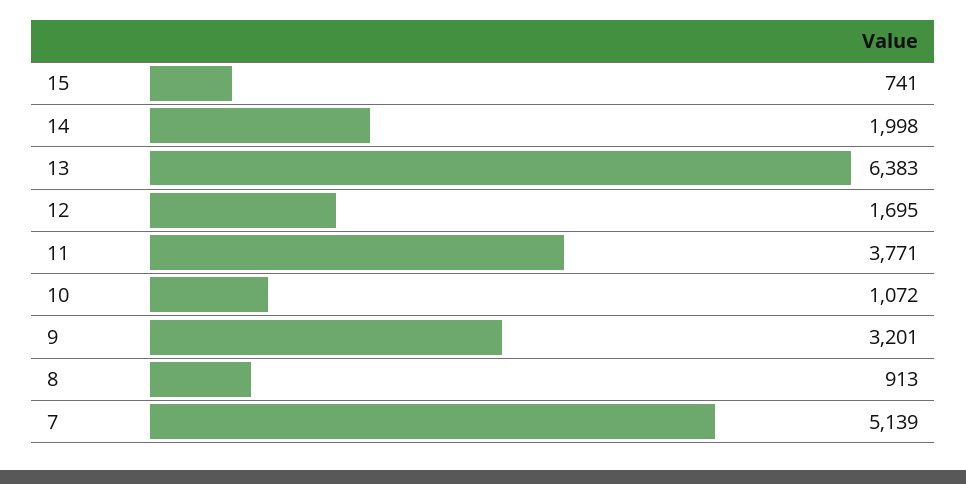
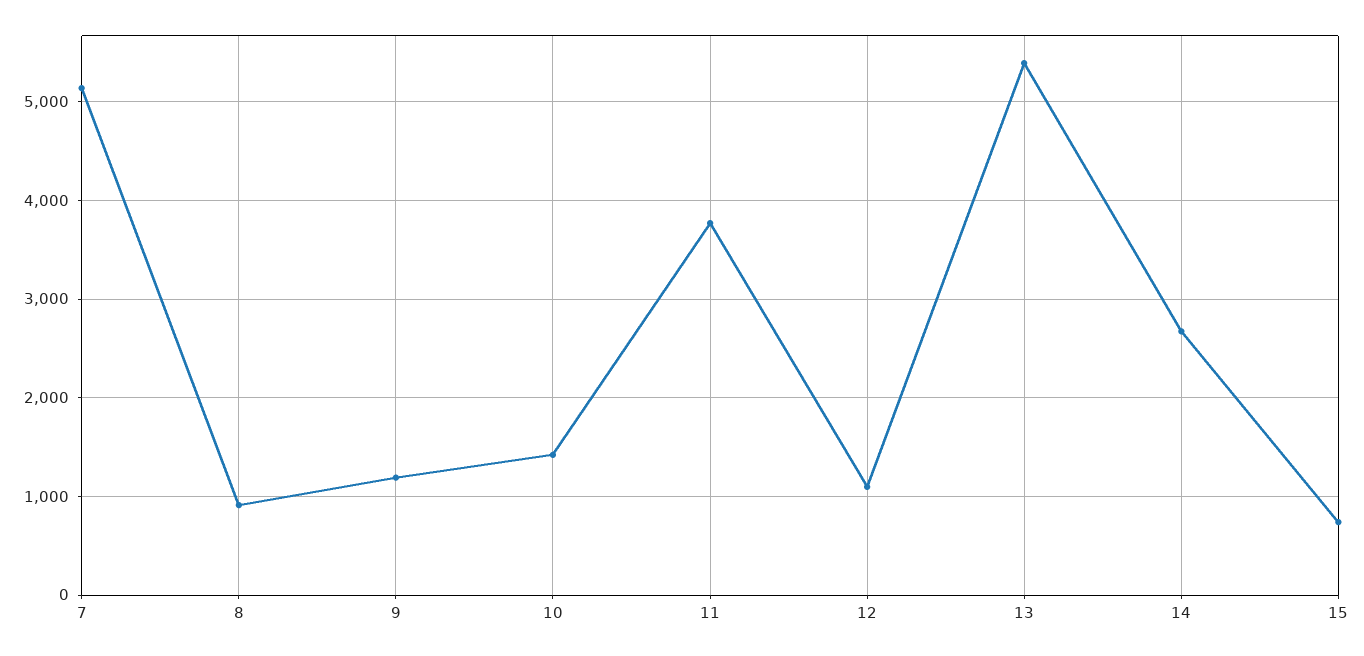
  {
    "15": 741,
-   "14": 1998,
+   "14": 2700,
-   "13": 6383,
+   "13": 5400,
-   "12": 1695,
+   "12": 1100,
    "11": 3771,
-   "10": 1072,
+   "10": 1400,
-   "9": 3201,
+   "9": 1200,
    "8": 913,
    "7": 5139
  }

